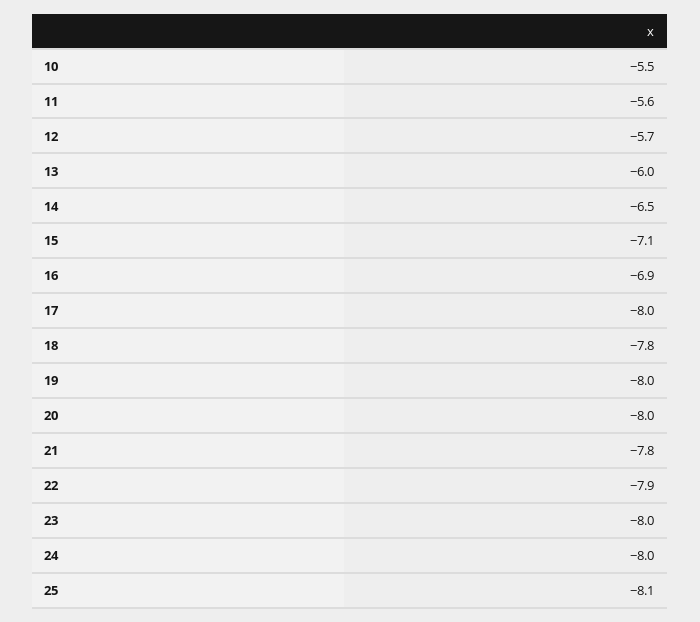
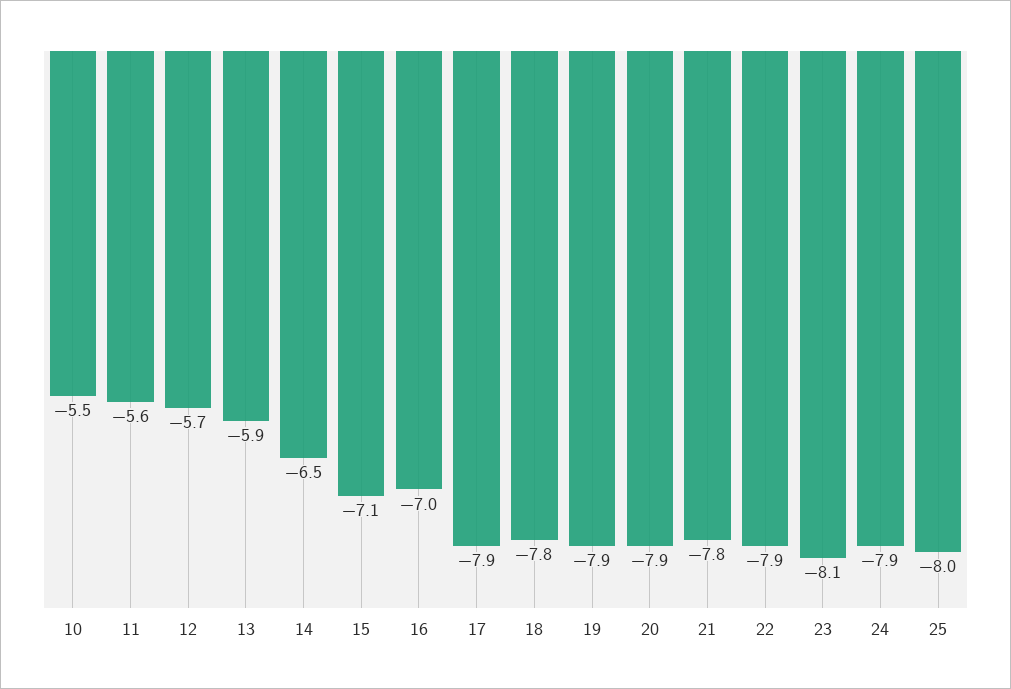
  {
    "10": -5.5,
    "11": -5.6,
    "12": -5.7,
-   "13": -6,
+   "13": -5.9,
    "14": -6.5,
    "15": -7.1,
-   "16": -6.9,
+   "16": -7,
-   "17": -8,
+   "17": -7.9,
    "18": -7.8,
-   "19": -8,
+   "19": -7.9,
-   "20": -8,
+   "20": -7.9,
    "21": -7.8,
    "22": -7.9,
-   "23": -8,
+   "23": -8.1,
-   "24": -8,
+   "24": -7.9,
-   "25": -8.1
+   "25": -8
  }

